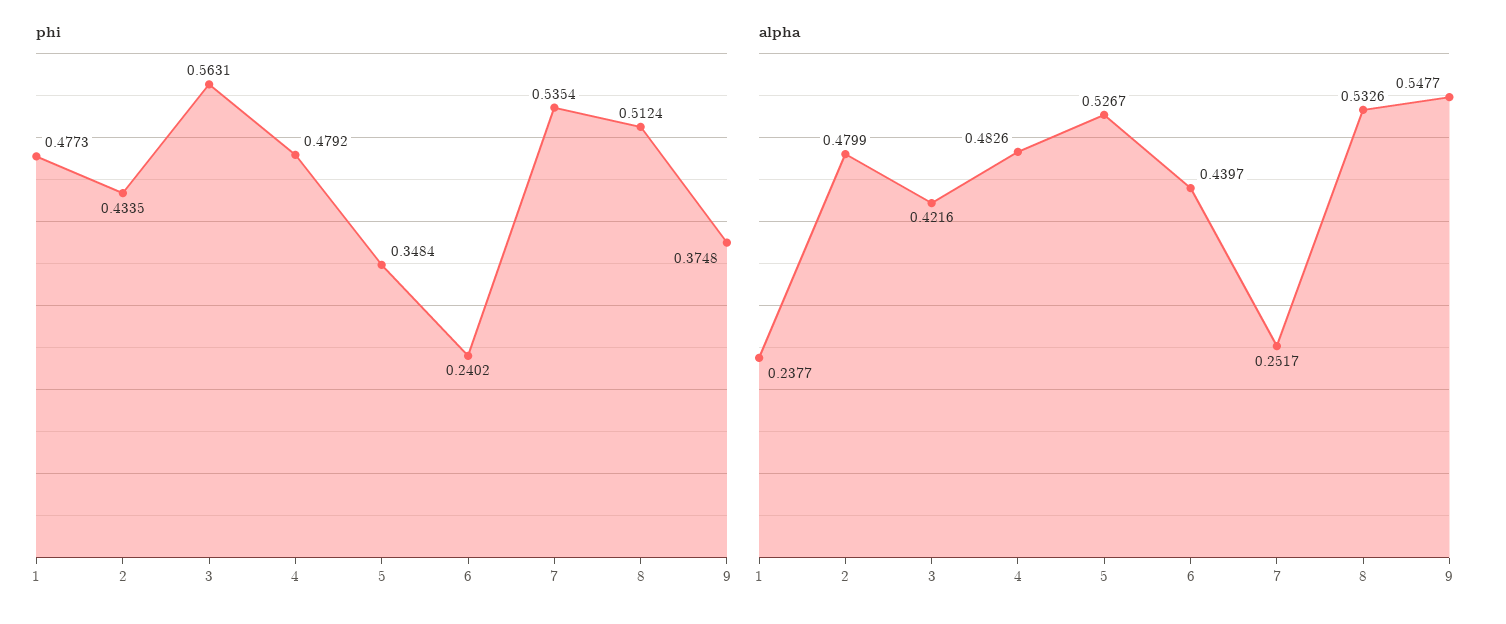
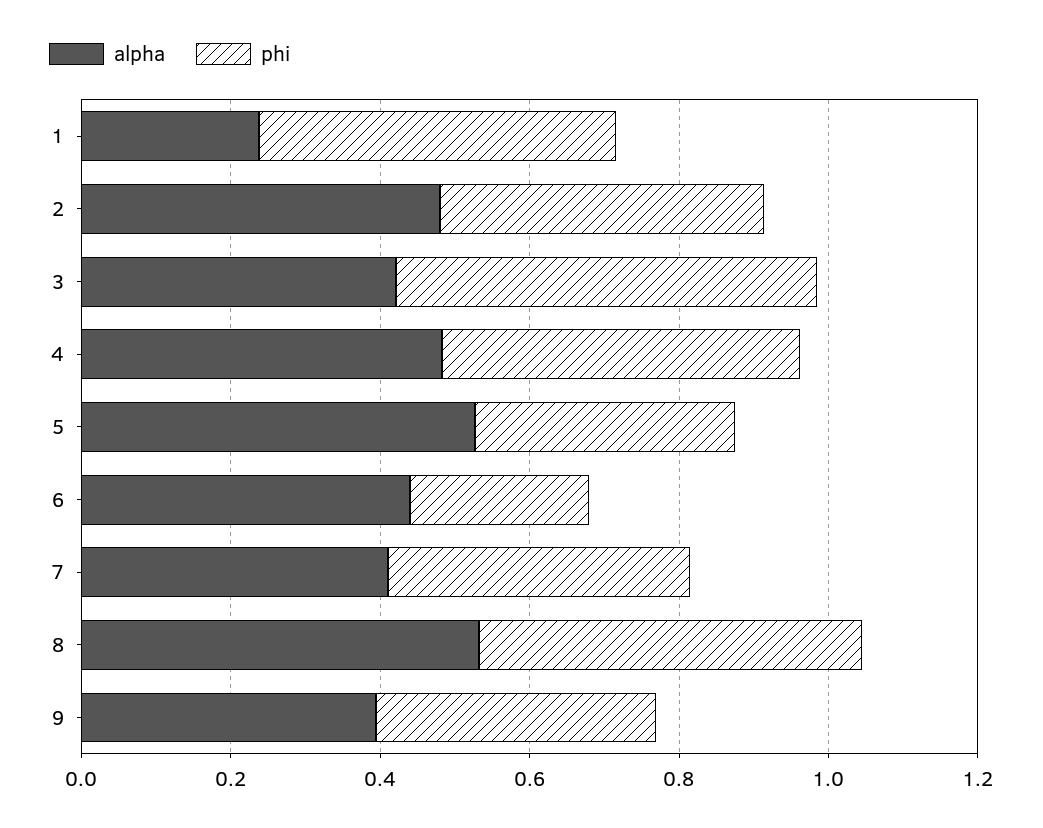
  {
    "phi": {
      "1": 0.4773,
      "2": 0.4335,
      "3": 0.5631,
      "4": 0.4792,
      "5": 0.3484,
      "6": 0.2402,
-     "7": 0.5354,
+     "7": 0.4,
      "8": 0.5124,
      "9": 0.3748
    },
    "alpha": {
      "1": 0.2377,
      "2": 0.4799,
      "3": 0.4216,
      "4": 0.4826,
      "5": 0.5267,
      "6": 0.4397,
-     "7": 0.2517,
+     "7": 0.4,
      "8": 0.5326,
-     "9": 0.5477
+     "9": 0.4
    }
  }

